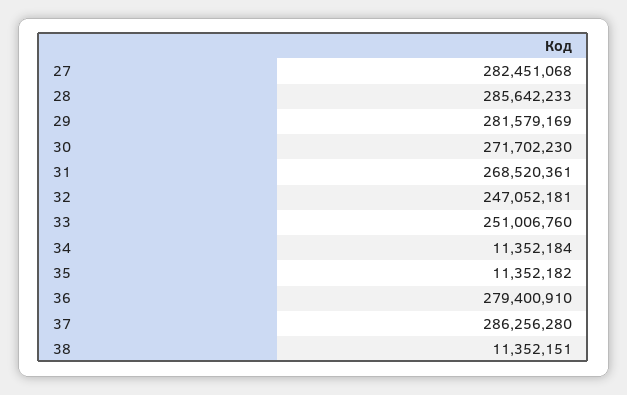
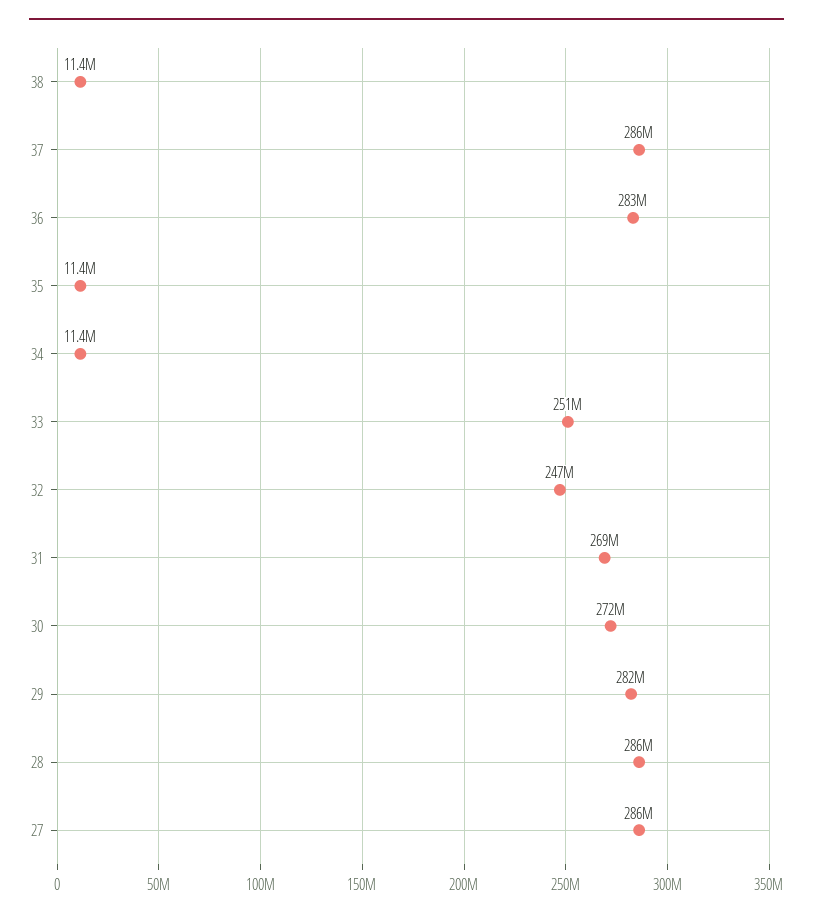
  {
-   "27": 282451068,
+   "27": 286000000,
    "28": 285642233,
    "29": 281579169,
    "30": 271702230,
    "31": 268520361,
    "32": 247052181,
    "33": 251006760,
    "34": 11352184,
    "35": 11352182,
-   "36": 279400910,
+   "36": 283000000,
    "37": 286256280,
    "38": 11352151
  }

